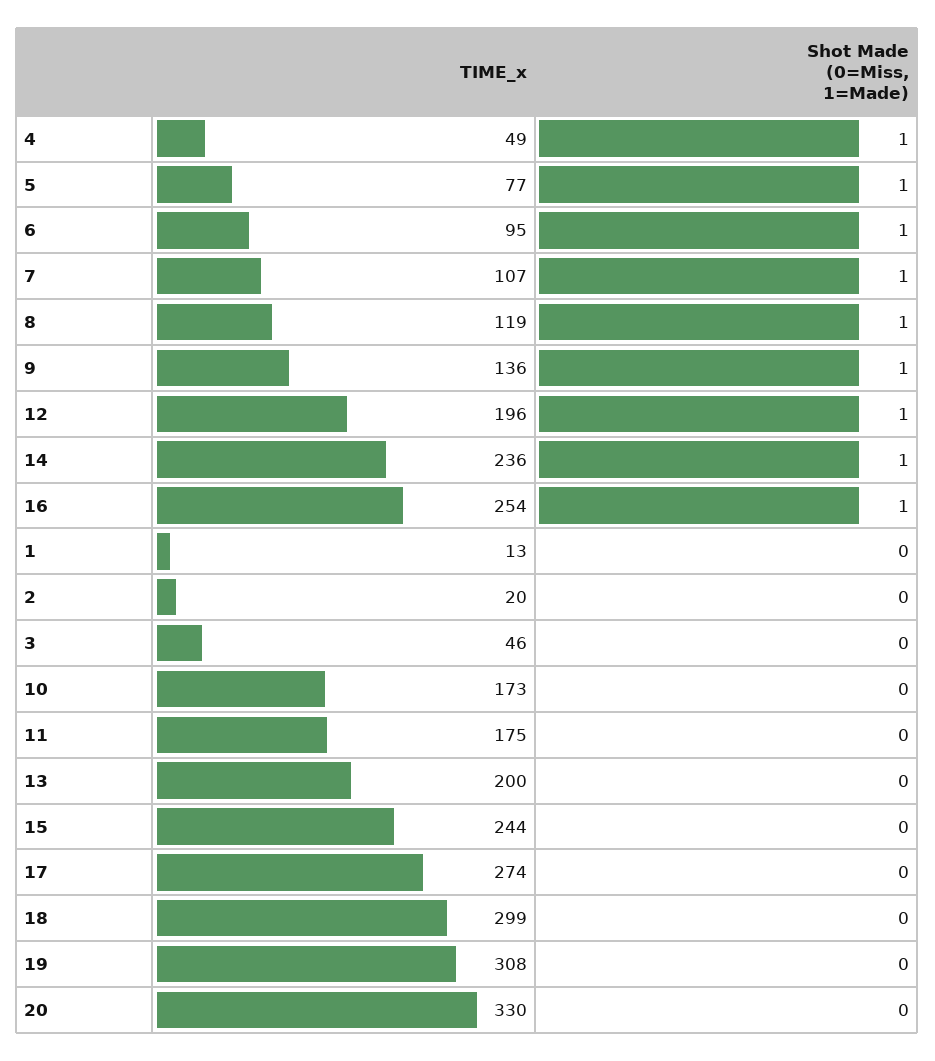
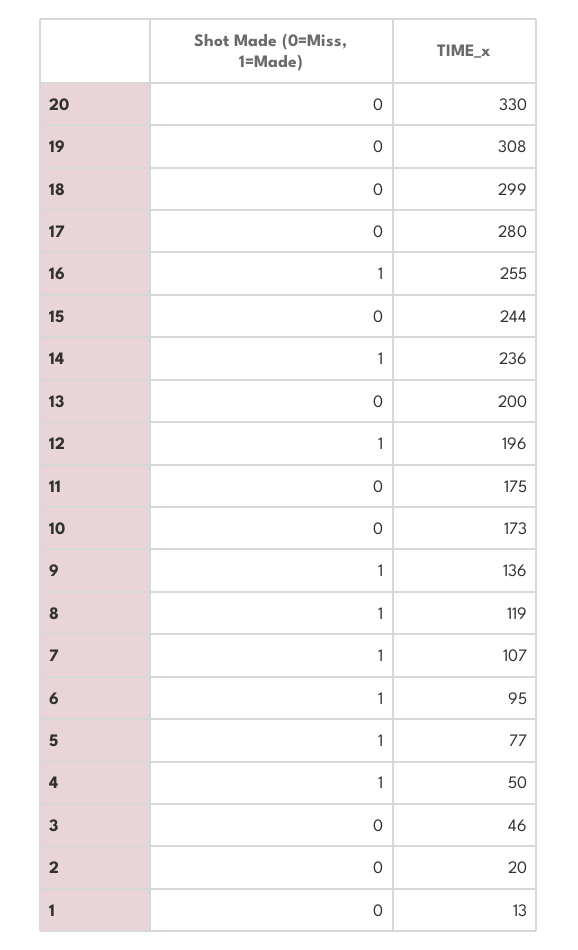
  {
    "TIME_x": {
-     "4": 49,
+     "4": 50,
      "5": 77,
      "6": 95,
      "7": 107,
      "8": 119,
      "9": 136,
      "12": 196,
      "14": 236,
-     "16": 254,
+     "16": 255,
      "1": 13,
      "2": 20,
      "3": 46,
      "10": 173,
      "11": 175,
      "13": 200,
      "15": 244,
-     "17": 274,
+     "17": 280,
      "18": 299,
      "19": 308,
      "20": 330
    },
    "Shot Made (0=Miss, 1=Made)": {
      "4": 1,
      "5": 1,
      "6": 1,
      "7": 1,
      "8": 1,
      "9": 1,
      "12": 1,
      "14": 1,
      "16": 1,
      "1": 0,
      "2": 0,
      "3": 0,
      "10": 0,
      "11": 0,
      "13": 0,
      "15": 0,
      "17": 0,
      "18": 0,
      "19": 0,
      "20": 0
    }
  }

